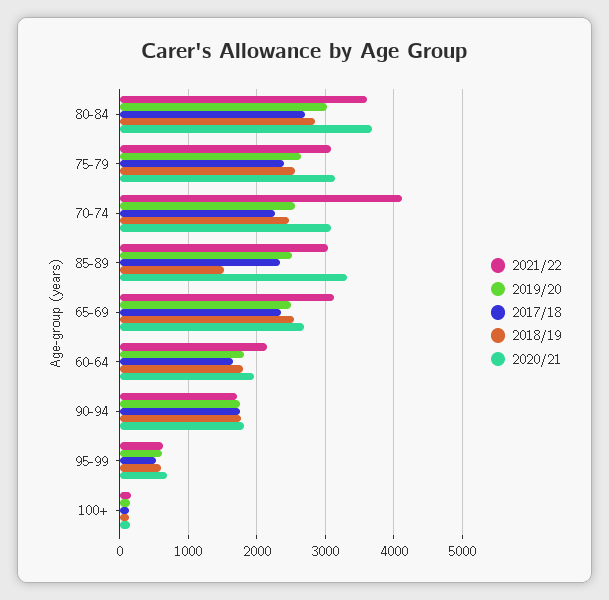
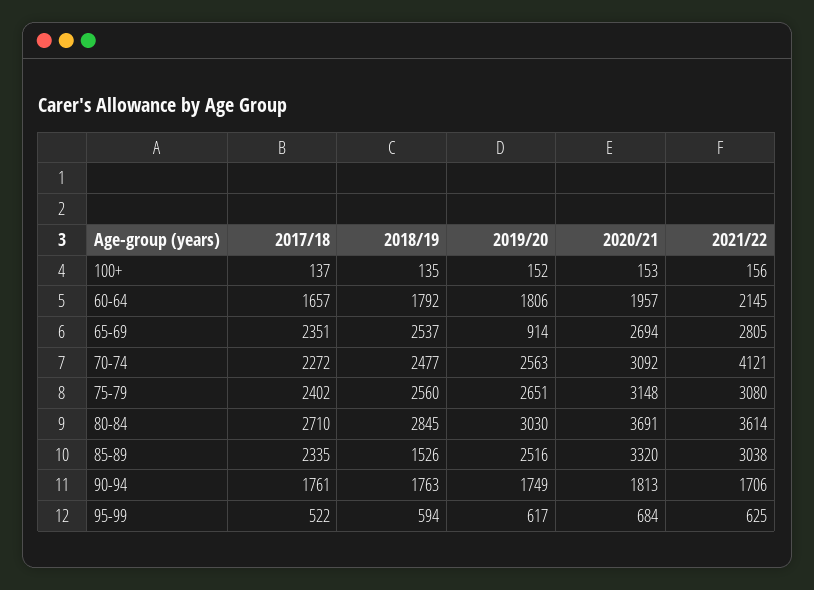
  {
    "2021/22": {
      "80-84": 3614,
      "75-79": 3080,
      "70-74": 4121,
      "85-89": 3038,
-     "65-69": 3100,
+     "65-69": 2805,
      "60-64": 2145,
      "90-94": 1706,
      "95-99": 625,
      "100+": 156
    },
    "2019/20": {
      "80-84": 3030,
      "75-79": 2651,
      "70-74": 2563,
      "85-89": 2516,
-     "65-69": 2500,
+     "65-69": 914,
      "60-64": 1806,
      "90-94": 1749,
      "95-99": 617,
      "100+": 152
    },
    "2017/18": {
      "80-84": 2710,
      "75-79": 2402,
      "70-74": 2272,
      "85-89": 2335,
      "65-69": 2351,
      "60-64": 1657,
      "90-94": 1761,
      "95-99": 522,
      "100+": 137
    },
    "2018/19": {
      "80-84": 2845,
      "75-79": 2560,
      "70-74": 2477,
      "85-89": 1526,
      "65-69": 2537,
      "60-64": 1792,
      "90-94": 1763,
      "95-99": 594,
      "100+": 135
    },
    "2020/21": {
      "80-84": 3691,
      "75-79": 3148,
      "70-74": 3092,
      "85-89": 3320,
      "65-69": 2694,
      "60-64": 1957,
      "90-94": 1813,
      "95-99": 684,
      "100+": 153
    }
  }

